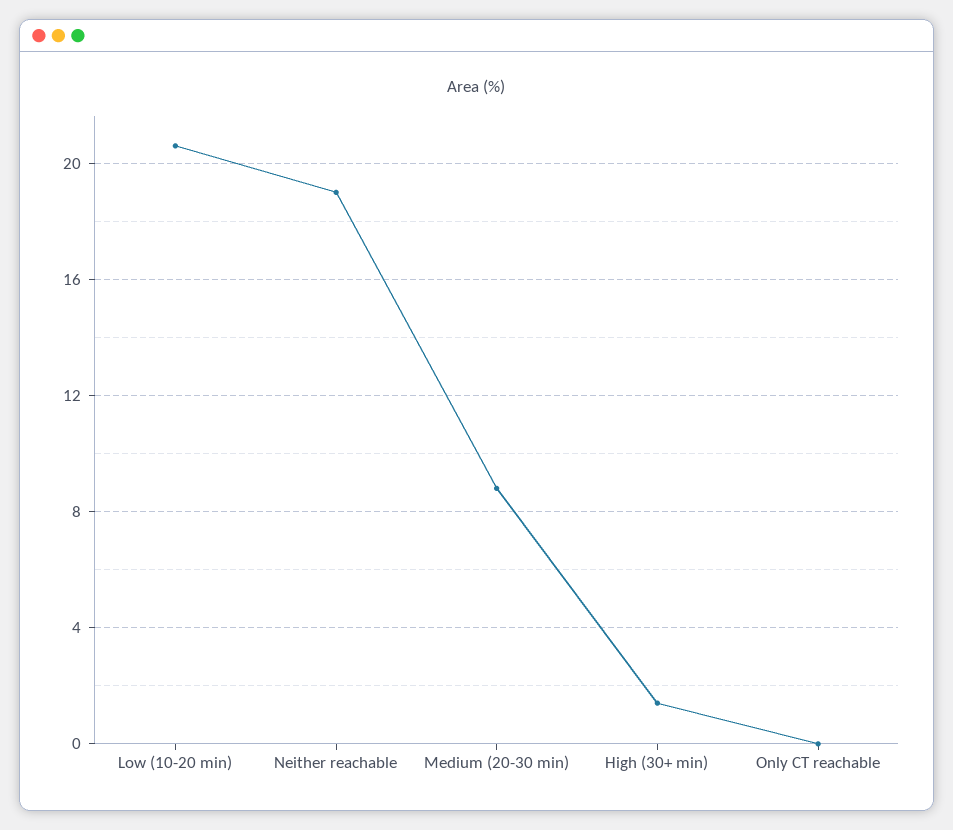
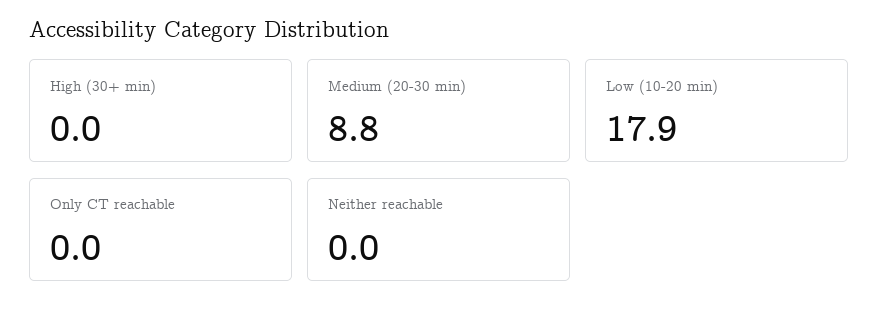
  {
-   "Low (10-20 min)": 20.5,
+   "Low (10-20 min)": 17.9,
-   "Neither reachable": 19,
+   "Neither reachable": 0,
    "Medium (20-30 min)": 8.8,
-   "High (30+ min)": 1.5,
+   "High (30+ min)": 0,
    "Only CT reachable": 0
  }

